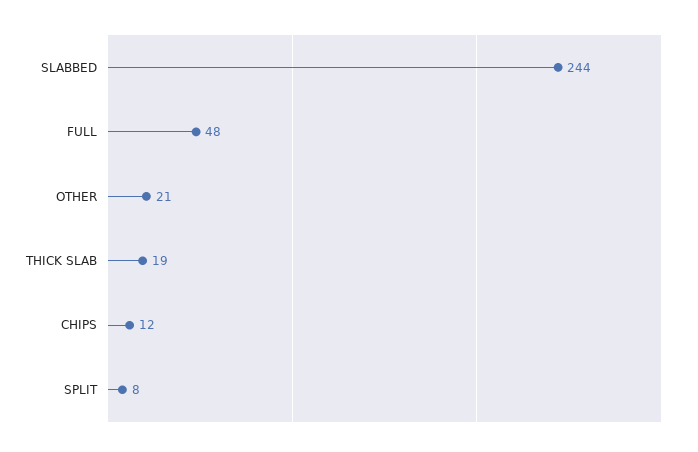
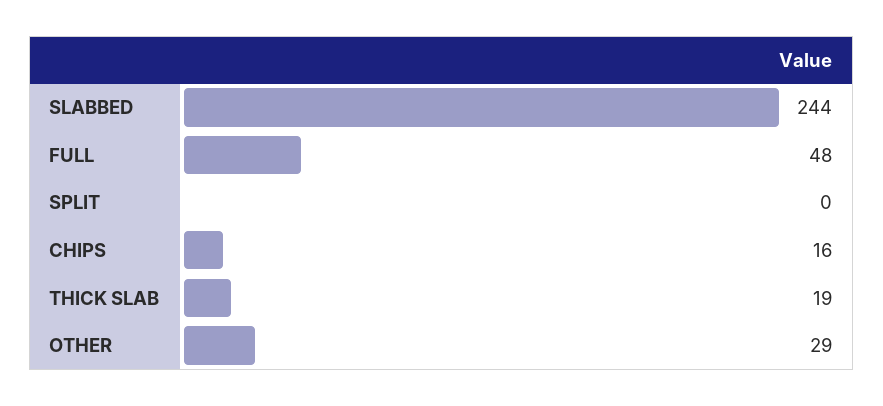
  {
    "SLABBED": 244,
    "FULL": 48,
-   "OTHER": 21,
+   "OTHER": 29,
    "THICK SLAB": 19,
-   "CHIPS": 12,
+   "CHIPS": 16,
-   "SPLIT": 8
+   "SPLIT": 0
  }

